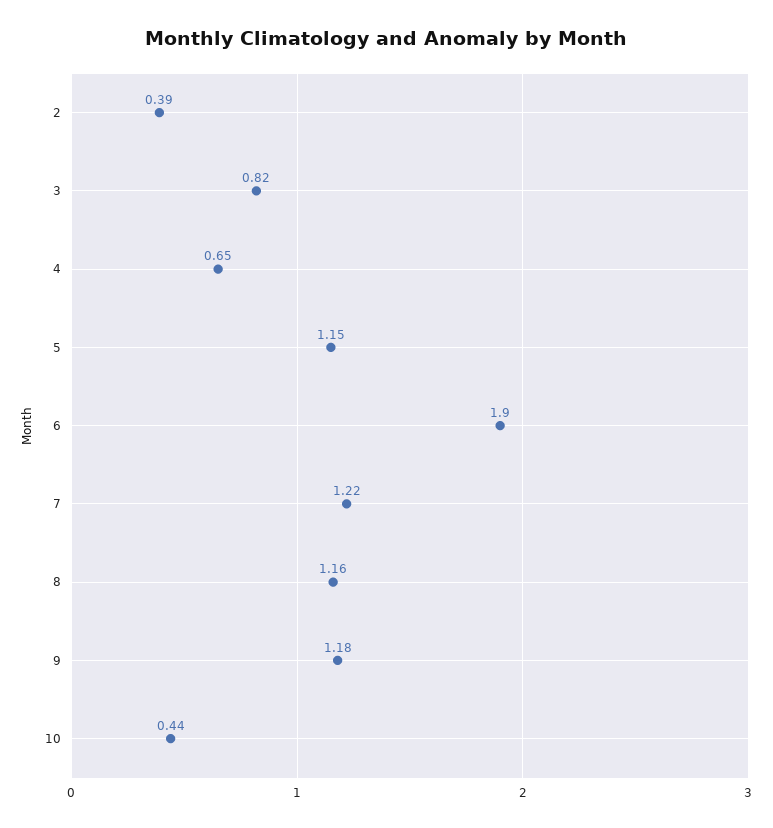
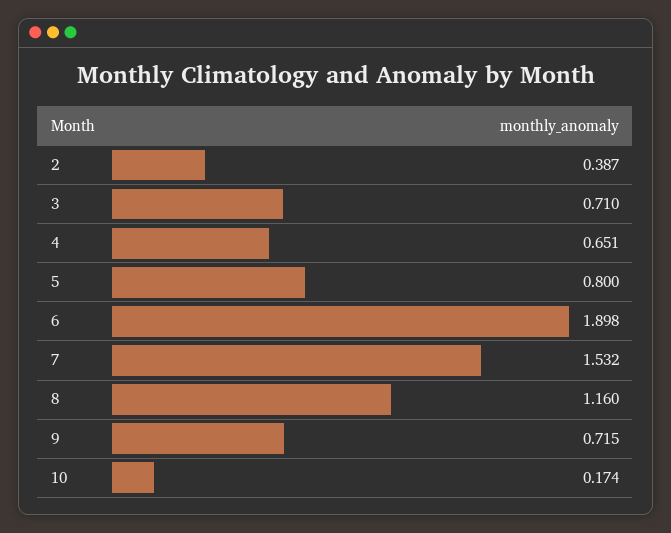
  {
    "2": 0.387,
-   "3": 0.82,
+   "3": 0.71,
    "4": 0.651,
-   "5": 1.15,
+   "5": 0.8,
    "6": 1.898,
-   "7": 1.22,
+   "7": 1.532,
    "8": 1.16,
-   "9": 1.18,
+   "9": 0.715,
-   "10": 0.44
+   "10": 0.174
  }

